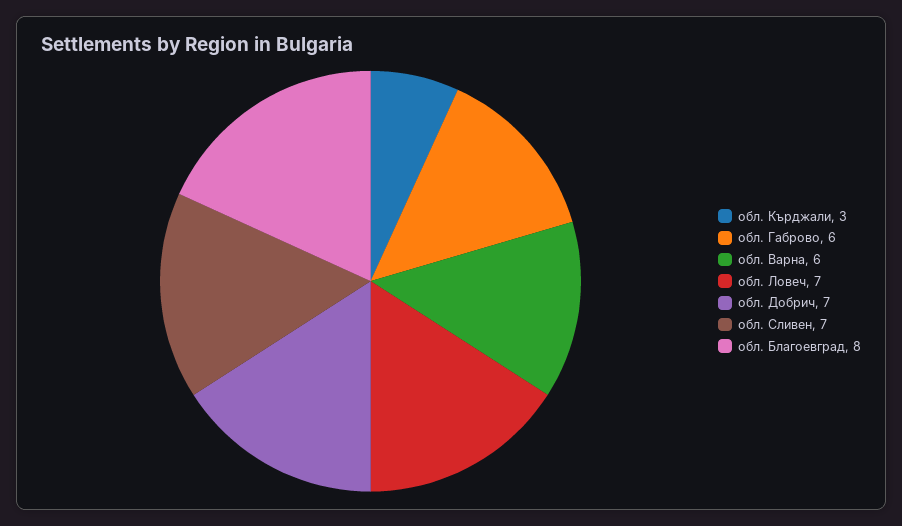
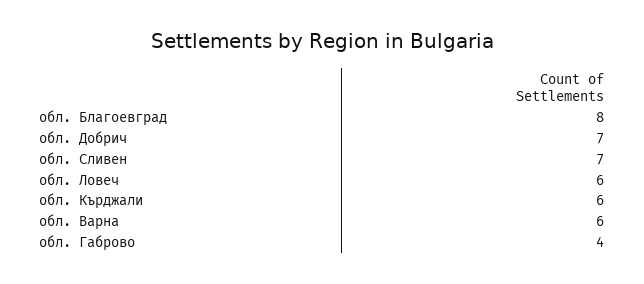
  {
-   "обл. Кърджали": 3,
+   "обл. Кърджали": 6,
-   "обл. Габрово": 6,
+   "обл. Габрово": 4,
    "обл. Варна": 6,
-   "обл. Ловеч": 7,
+   "обл. Ловеч": 6,
    "обл. Добрич": 7,
    "обл. Сливен": 7,
    "обл. Благоевград": 8
  }

